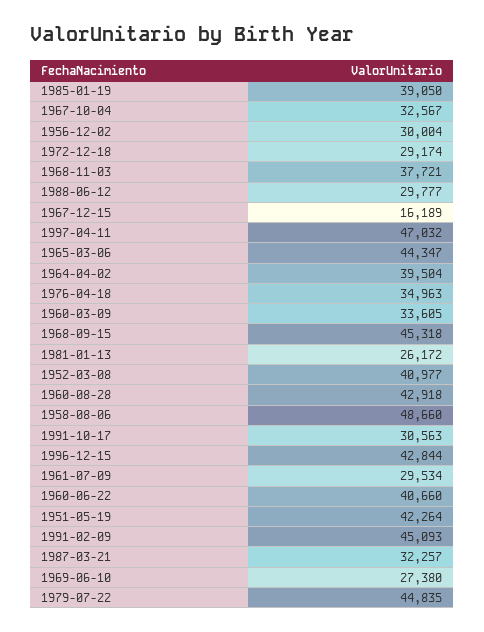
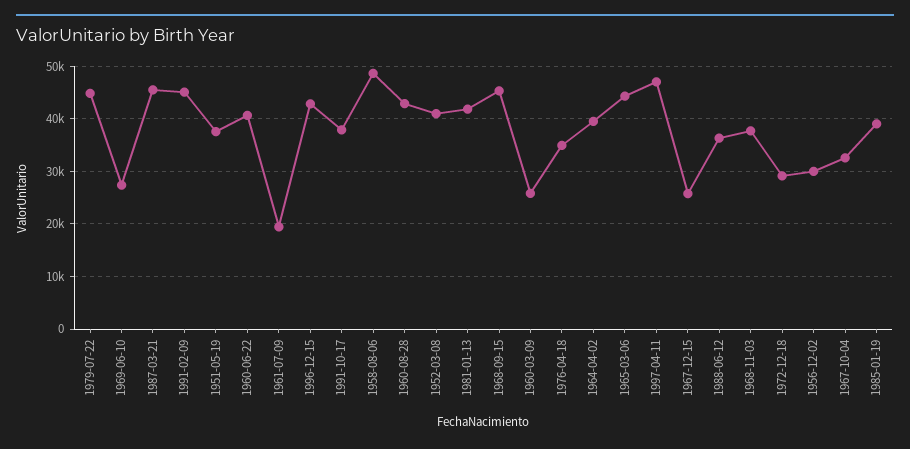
  {
    "1985-01-19": 39050,
    "1967-10-04": 32567,
    "1956-12-02": 30004,
    "1972-12-18": 29174,
    "1968-11-03": 37721,
-   "1988-06-12": 29777,
+   "1988-06-12": 36000,
-   "1967-12-15": 16189,
+   "1967-12-15": 26000,
    "1997-04-11": 47032,
    "1965-03-06": 44347,
    "1964-04-02": 39504,
    "1976-04-18": 34963,
-   "1960-03-09": 33605,
+   "1960-03-09": 26000,
    "1968-09-15": 45318,
-   "1981-01-13": 26172,
+   "1981-01-13": 42000,
    "1952-03-08": 40977,
    "1960-08-28": 42918,
    "1958-08-06": 48660,
-   "1991-10-17": 30563,
+   "1991-10-17": 38000,
    "1996-12-15": 42844,
-   "1961-07-09": 29534,
+   "1961-07-09": 20000,
    "1960-06-22": 40660,
-   "1951-05-19": 42264,
+   "1951-05-19": 38000,
    "1991-02-09": 45093,
-   "1987-03-21": 32257,
+   "1987-03-21": 46000,
    "1969-06-10": 27380,
    "1979-07-22": 44835
  }

